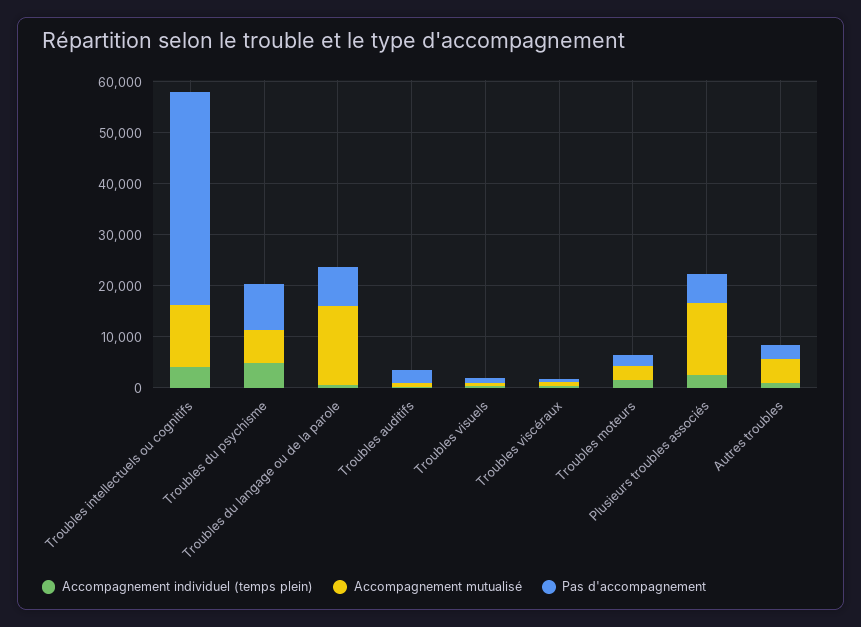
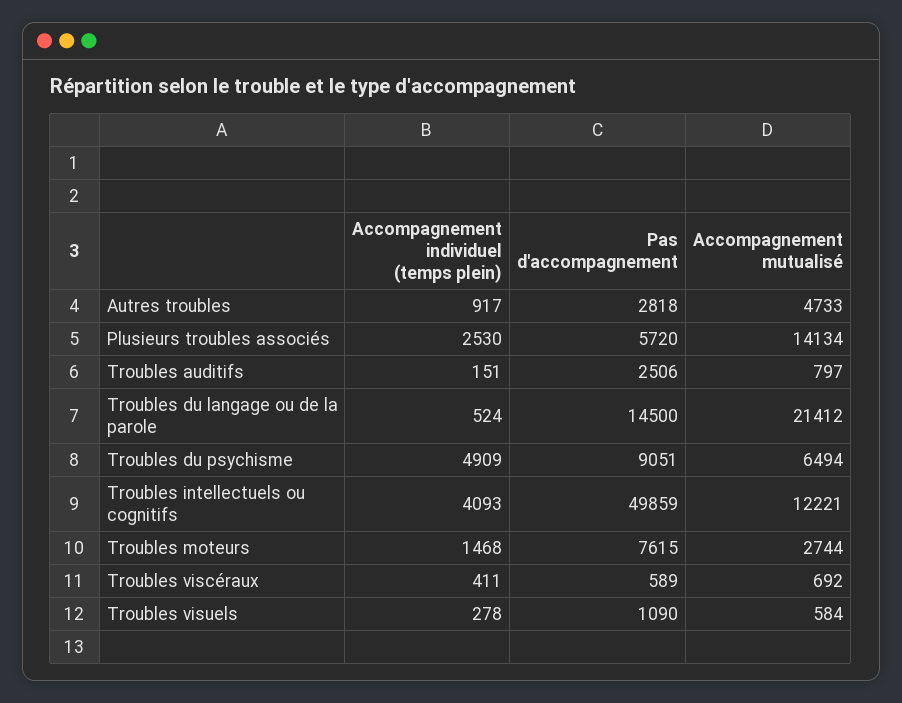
  {
    "Accompagnement individuel (temps plein)": {
      "Troubles intellectuels ou cognitifs": 4093,
      "Troubles du psychisme": 4909,
      "Troubles du langage ou de la parole": 524,
      "Troubles auditifs": 151,
      "Troubles visuels": 278,
      "Troubles viscéraux": 411,
      "Troubles moteurs": 1468,
      "Plusieurs troubles associés": 2530,
      "Autres troubles": 917
    },
    "Accompagnement mutualisé": {
      "Troubles intellectuels ou cognitifs": 12221,
      "Troubles du psychisme": 6494,
-     "Troubles du langage ou de la parole": 16000,
+     "Troubles du langage ou de la parole": 21412,
      "Troubles auditifs": 797,
      "Troubles visuels": 584,
      "Troubles viscéraux": 692,
      "Troubles moteurs": 2744,
      "Plusieurs troubles associés": 14134,
      "Autres troubles": 4733
    },
    "Pas d'accompagnement": {
-     "Troubles intellectuels ou cognitifs": 42000,
+     "Troubles intellectuels ou cognitifs": 49859,
      "Troubles du psychisme": 9051,
-     "Troubles du langage ou de la parole": 8000,
+     "Troubles du langage ou de la parole": 14500,
      "Troubles auditifs": 2506,
      "Troubles visuels": 1090,
      "Troubles viscéraux": 589,
-     "Troubles moteurs": 2000,
+     "Troubles moteurs": 7615,
      "Plusieurs troubles associés": 5720,
      "Autres troubles": 2818
    }
  }

